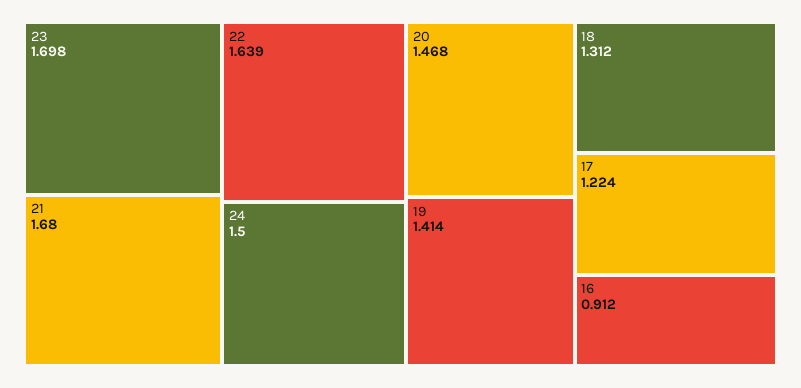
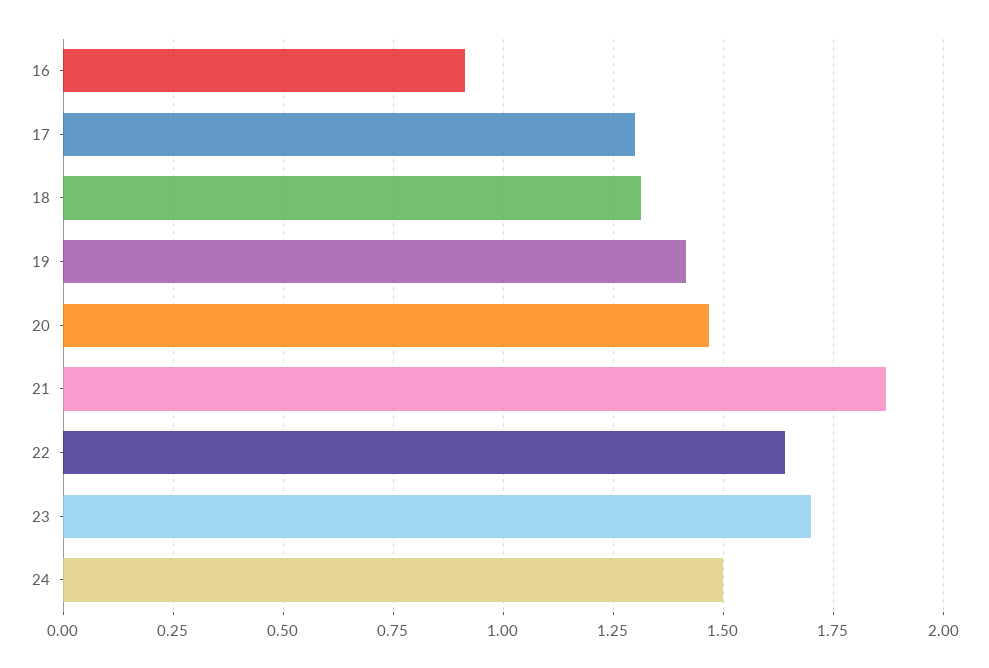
  {
    "23": 1.698,
-   "21": 1.68,
+   "21": 1.875,
    "22": 1.639,
    "24": 1.5,
    "20": 1.468,
    "19": 1.414,
    "18": 1.312,
-   "17": 1.224,
+   "17": 1.3,
    "16": 0.912
  }

